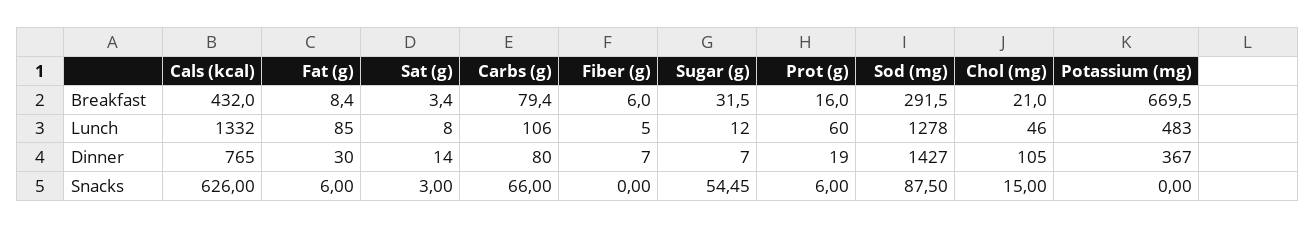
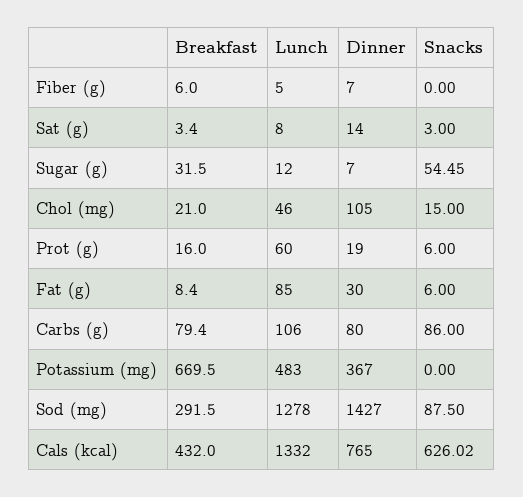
  {
    "Cals (kcal)": {
      "Breakfast": 432,
      "Lunch": 1332,
      "Dinner": 765,
-     "Snacks": 626
+     "Snacks": 626.02
    },
    "Fat (g)": {
      "Breakfast": 8.4,
      "Lunch": 85,
      "Dinner": 30,
      "Snacks": 6
    },
    "Sat (g)": {
      "Breakfast": 3.4,
      "Lunch": 8,
      "Dinner": 14,
      "Snacks": 3
    },
    "Carbs (g)": {
      "Breakfast": 79.4,
      "Lunch": 106,
      "Dinner": 80,
-     "Snacks": 66
+     "Snacks": 86
    },
    "Fiber (g)": {
      "Breakfast": 6,
      "Lunch": 5,
      "Dinner": 7,
      "Snacks": 0
    },
    "Sugar (g)": {
      "Breakfast": 31.5,
      "Lunch": 12,
      "Dinner": 7,
      "Snacks": 54.45
    },
    "Prot (g)": {
      "Breakfast": 16,
      "Lunch": 60,
      "Dinner": 19,
      "Snacks": 6
    },
    "Sod (mg)": {
      "Breakfast": 291.5,
      "Lunch": 1278,
      "Dinner": 1427,
      "Snacks": 87.5
    },
    "Chol (mg)": {
      "Breakfast": 21,
      "Lunch": 46,
      "Dinner": 105,
      "Snacks": 15
    },
    "Potassium (mg)": {
      "Breakfast": 669.5,
      "Lunch": 483,
      "Dinner": 367,
      "Snacks": 0
    }
  }

